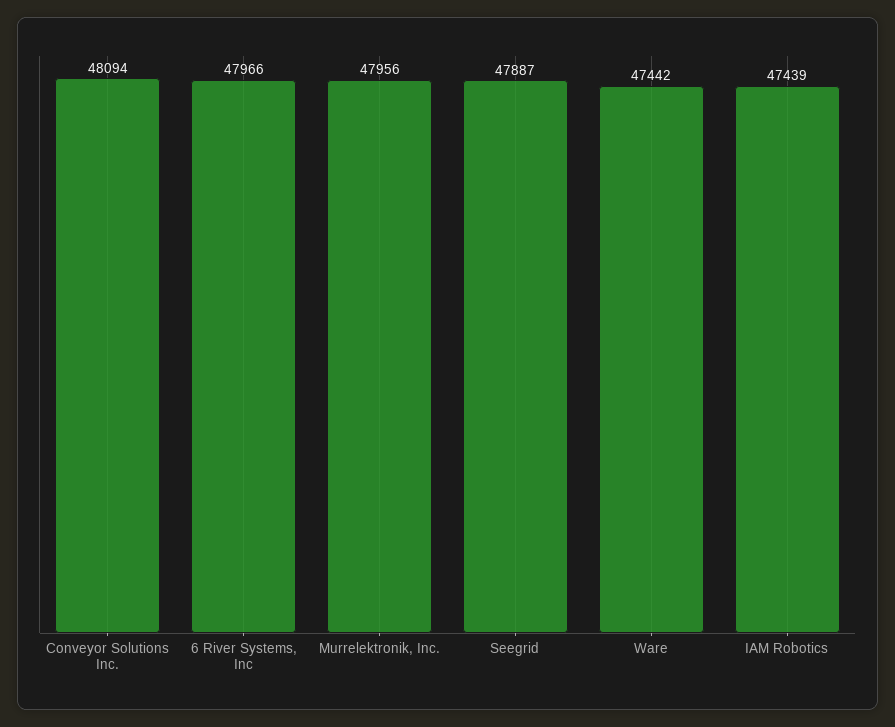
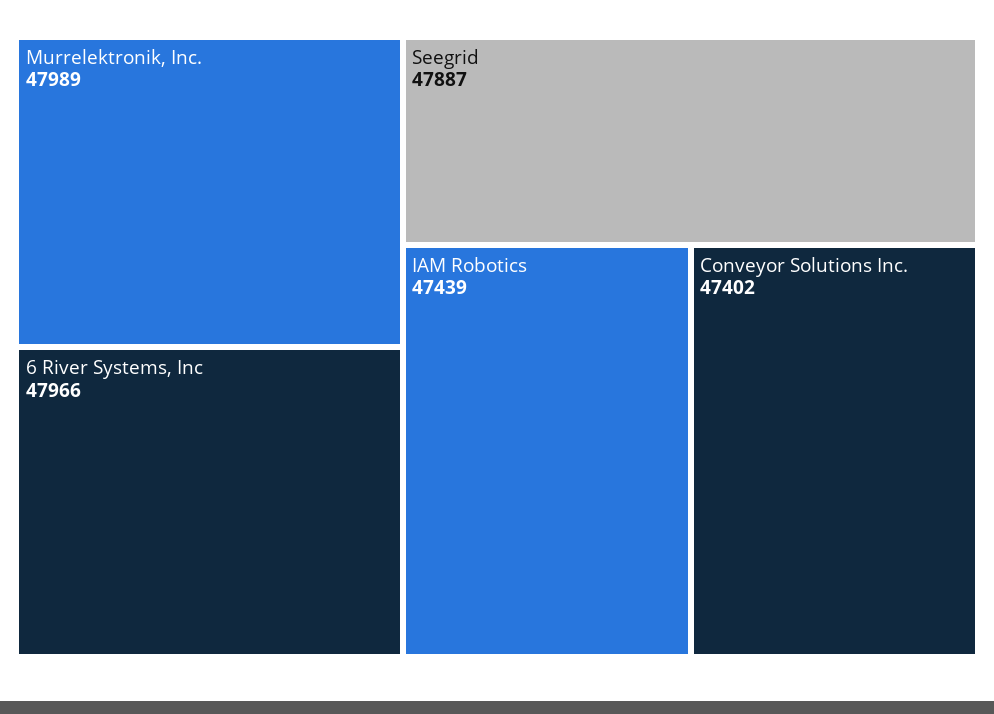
  {
-   "Conveyor Solutions Inc.": 48094,
+   "Conveyor Solutions Inc.": 47402,
    "6 River Systems, Inc": 47966,
-   "Murrelektronik, Inc.": 47956,
+   "Murrelektronik, Inc.": 47989,
    "Seegrid": 47887,
-   "Ware": 47442,
    "IAM Robotics": 47439
  }

